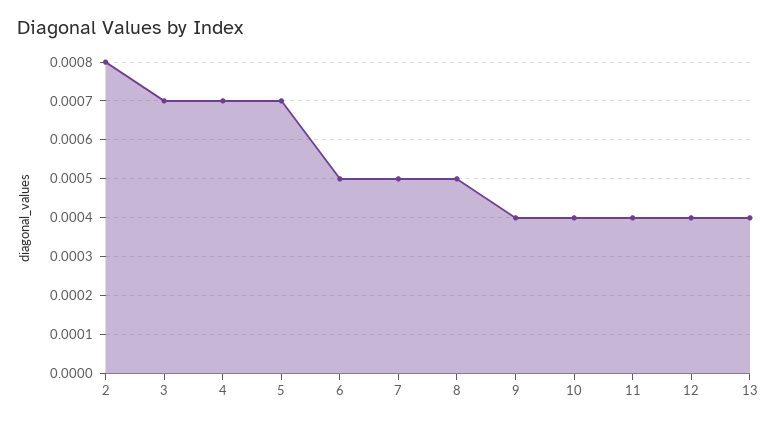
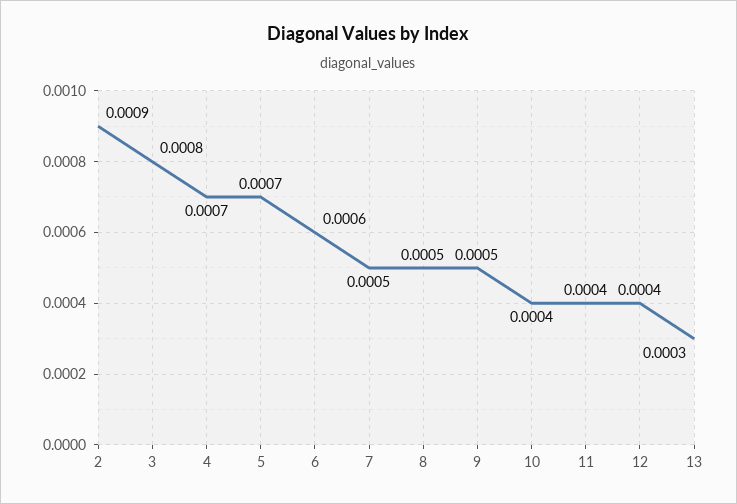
  {
-   "2": 0.0008,
+   "2": 0.0009,
-   "3": 0.0007,
+   "3": 0.0008,
    "4": 0.0007,
    "5": 0.0007,
-   "6": 0.0005,
+   "6": 0.0006,
    "7": 0.0005,
    "8": 0.0005,
-   "9": 0.0004,
+   "9": 0.0005,
    "10": 0.0004,
    "11": 0.0004,
    "12": 0.0004,
-   "13": 0.0004
+   "13": 0.0003
  }

